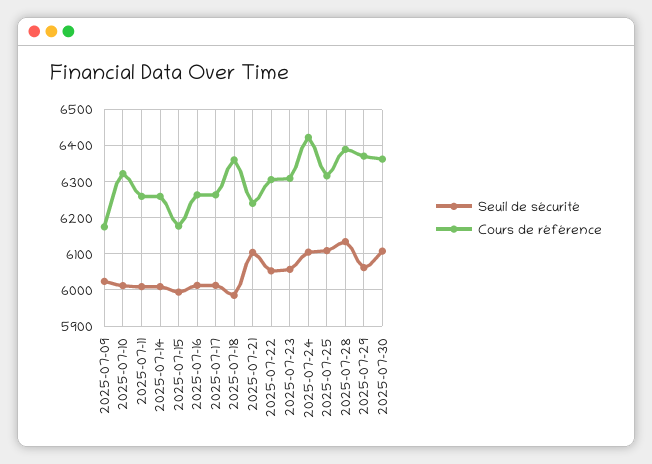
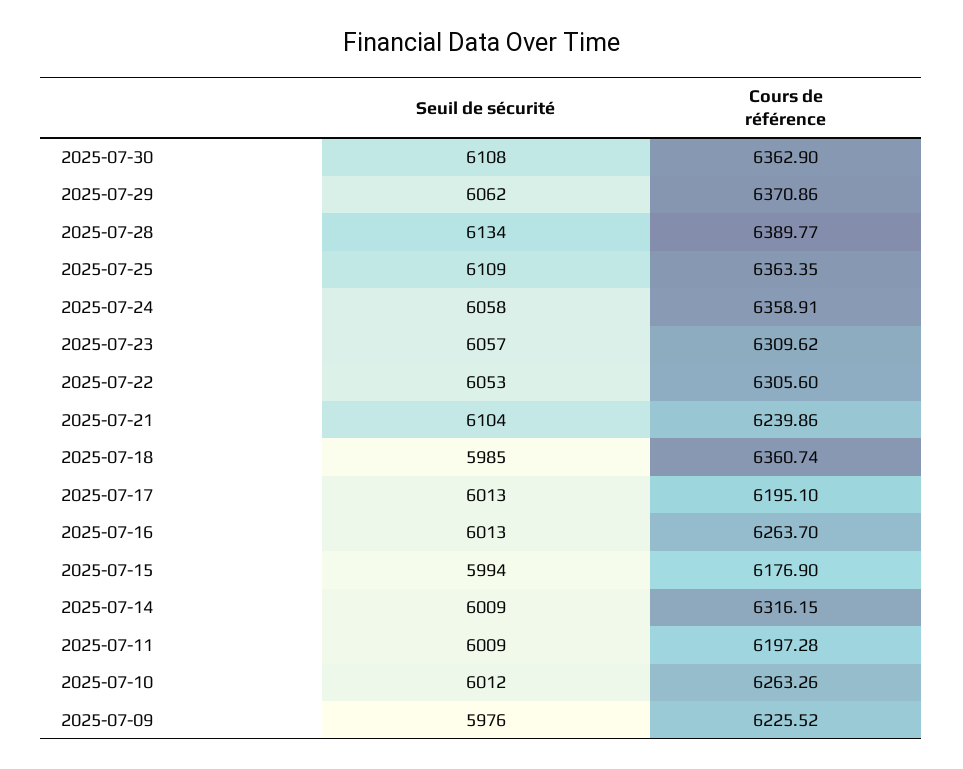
  {
    "Seuil de sécurité": {
-     "2025-07-09": 6020,
+     "2025-07-09": 5976,
      "2025-07-10": 6012,
      "2025-07-11": 6009,
      "2025-07-14": 6009,
      "2025-07-15": 5994,
      "2025-07-16": 6013,
      "2025-07-17": 6013,
      "2025-07-18": 5985,
      "2025-07-21": 6104,
      "2025-07-22": 6053,
      "2025-07-23": 6057,
-     "2025-07-24": 6100,
+     "2025-07-24": 6058,
      "2025-07-25": 6109,
      "2025-07-28": 6134,
      "2025-07-29": 6062,
      "2025-07-30": 6108
    },
    "Cours de référence": {
-     "2025-07-09": 6180,
+     "2025-07-09": 6225.52,
-     "2025-07-10": 6320,
+     "2025-07-10": 6263.26,
-     "2025-07-11": 6260,
+     "2025-07-11": 6197.28,
-     "2025-07-14": 6260,
+     "2025-07-14": 6316.15,
      "2025-07-15": 6176.9,
      "2025-07-16": 6263.7,
-     "2025-07-17": 6260,
+     "2025-07-17": 6195.1,
      "2025-07-18": 6360.74,
      "2025-07-21": 6239.86,
      "2025-07-22": 6305.6,
      "2025-07-23": 6309.62,
-     "2025-07-24": 6420,
+     "2025-07-24": 6358.91,
-     "2025-07-25": 6320,
+     "2025-07-25": 6363.35,
      "2025-07-28": 6389.77,
      "2025-07-29": 6370.86,
      "2025-07-30": 6362.9
    }
  }

